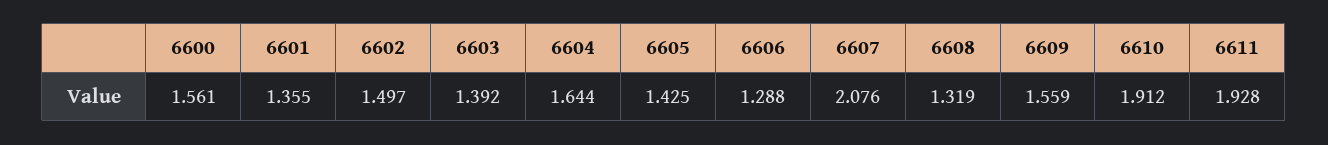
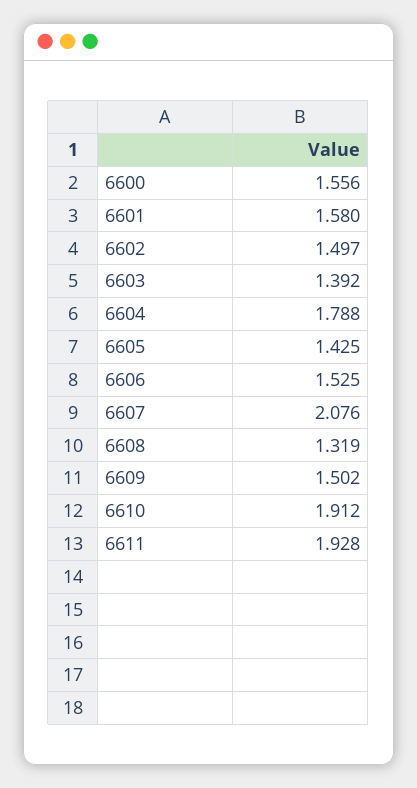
  {
-   "6600": 1.561,
+   "6600": 1.556,
-   "6601": 1.355,
+   "6601": 1.58,
    "6602": 1.497,
    "6603": 1.392,
-   "6604": 1.644,
+   "6604": 1.788,
    "6605": 1.425,
-   "6606": 1.288,
+   "6606": 1.525,
    "6607": 2.076,
    "6608": 1.319,
-   "6609": 1.559,
+   "6609": 1.502,
    "6610": 1.912,
    "6611": 1.928
  }

